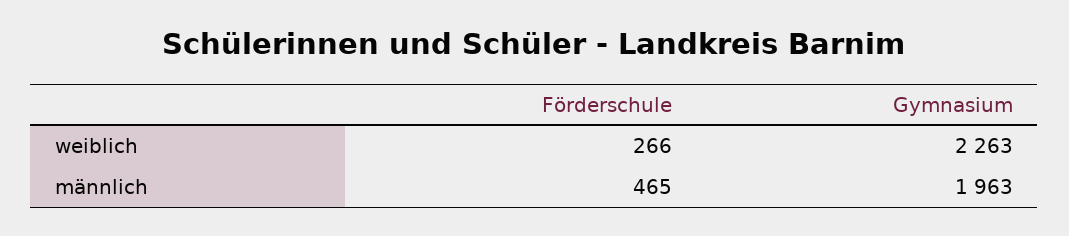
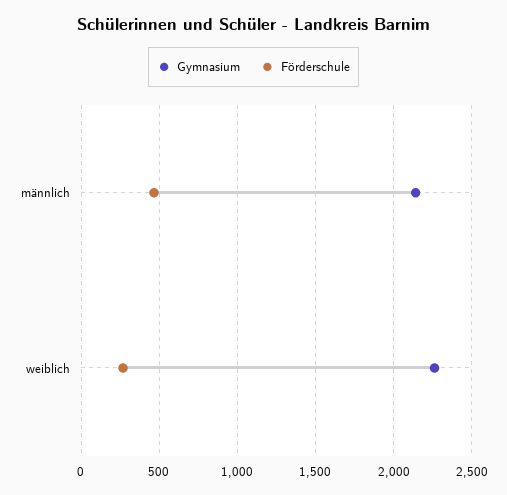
  {
    "Förderschule": {
      "weiblich": 266,
      "männlich": 465
    },
    "Gymnasium": {
      "weiblich": 2263,
-     "männlich": 1963
+     "männlich": 2150
    }
  }

